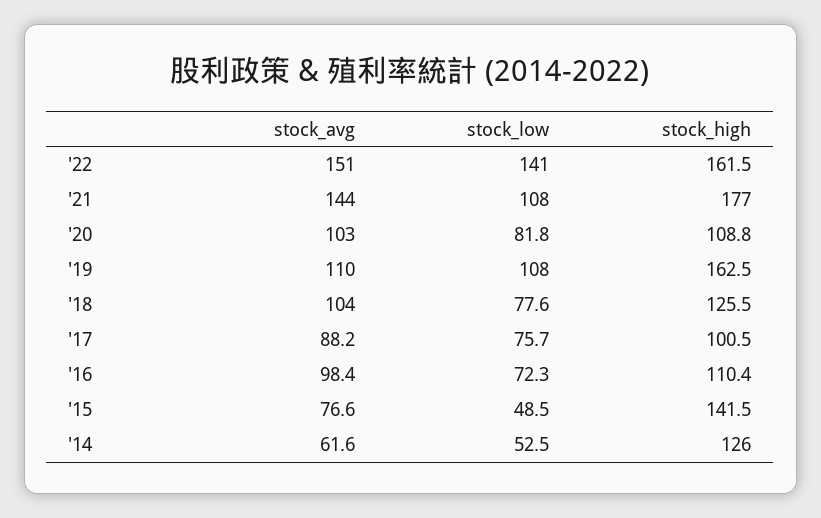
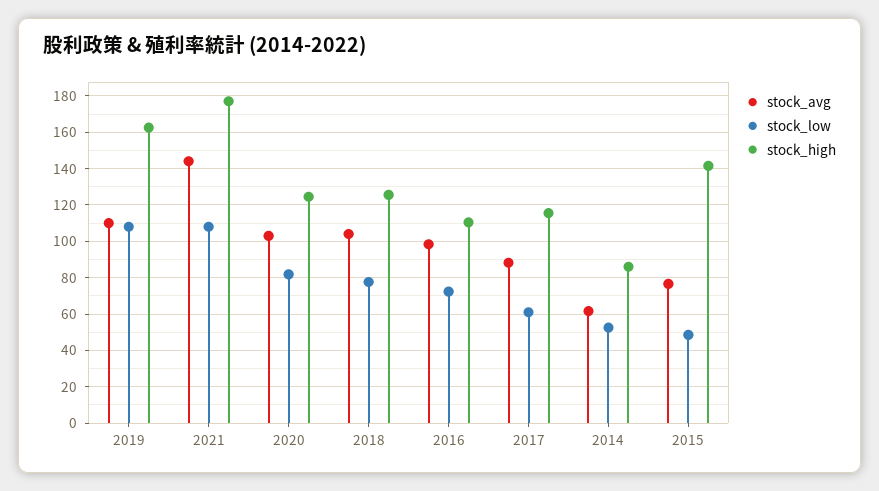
  {
    "stock_avg": {
-     "'22": 151,
      "'21": 144,
      "'20": 103,
      "'19": 110,
      "'18": 104,
      "'17": 88.2,
      "'16": 98.4,
      "'15": 76.6,
      "'14": 61.6
    },
    "stock_low": {
-     "'22": 141,
      "'21": 108,
      "'20": 81.8,
      "'19": 108,
      "'18": 77.6,
-     "'17": 75.7,
+     "'17": 60,
      "'16": 72.3,
      "'15": 48.5,
      "'14": 52.5
    },
    "stock_high": {
-     "'22": 161.5,
      "'21": 177,
-     "'20": 108.8,
+     "'20": 125,
      "'19": 162.5,
      "'18": 125.5,
-     "'17": 100.5,
+     "'17": 115,
      "'16": 110.4,
      "'15": 141.5,
-     "'14": 126
+     "'14": 85
    }
  }

